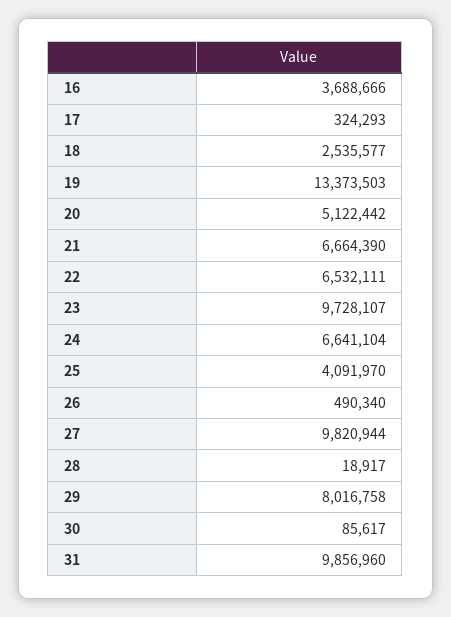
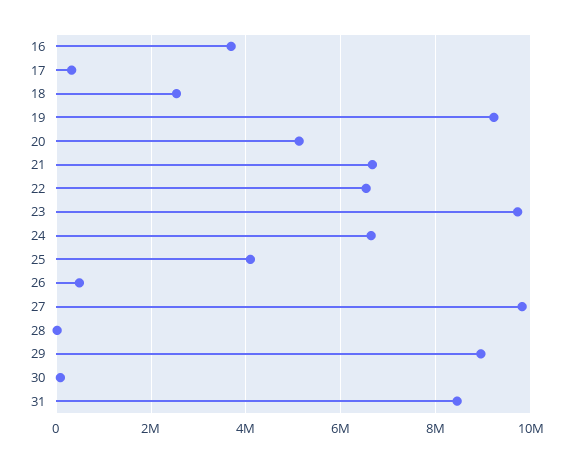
  {
    "16": 3688666,
    "17": 324293,
    "18": 2535577,
-   "19": 13373503,
+   "19": 9200000,
    "20": 5122442,
    "21": 6664390,
    "22": 6532111,
    "23": 9728107,
    "24": 6641104,
    "25": 4091970,
    "26": 490340,
    "27": 9820944,
    "28": 18917,
-   "29": 8016758,
+   "29": 9000000,
    "30": 85617,
-   "31": 9856960
+   "31": 8400000
  }

